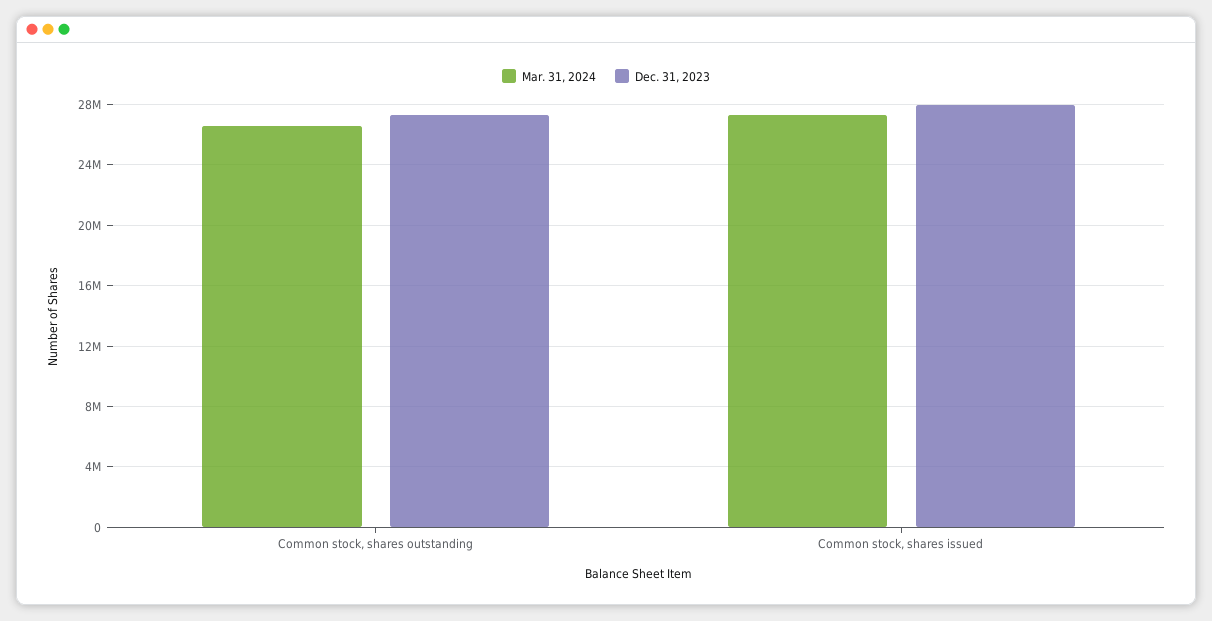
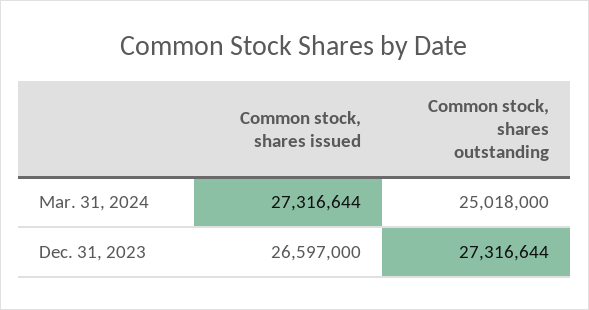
  {
    "Mar. 31, 2024": {
-     "Common stock, shares outstanding": 26500000,
+     "Common stock, shares outstanding": 25018000,
      "Common stock, shares issued": 27316644
    },
    "Dec. 31, 2023": {
      "Common stock, shares outstanding": 27316644,
-     "Common stock, shares issued": 28000000
+     "Common stock, shares issued": 26597000
    }
  }

